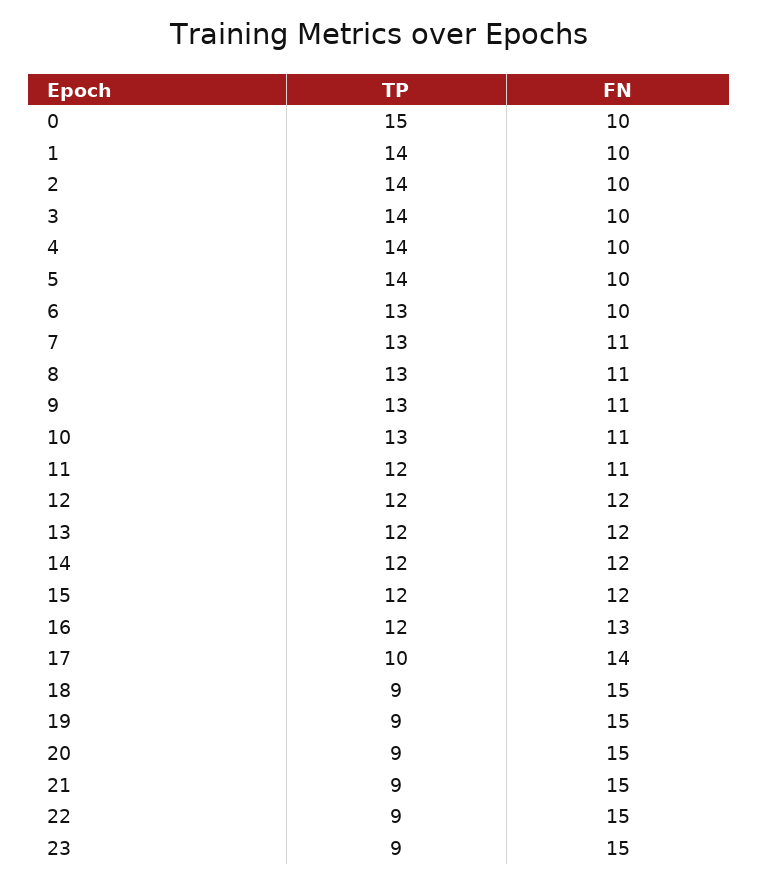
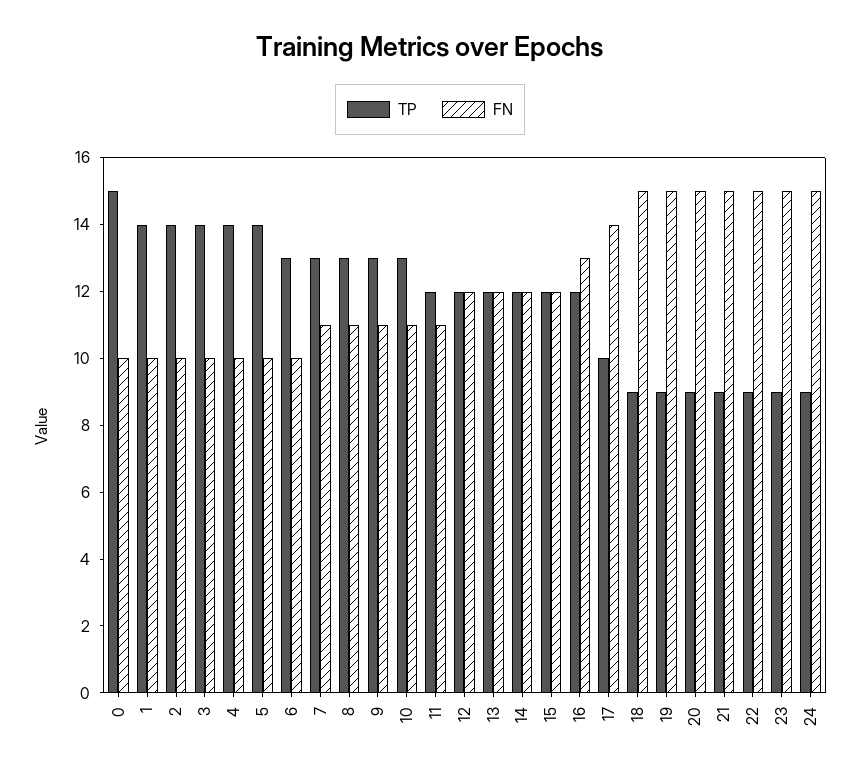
  {
    "TP": {
      "0": 15,
      "1": 14,
      "2": 14,
      "3": 14,
      "4": 14,
      "5": 14,
      "6": 13,
      "7": 13,
      "8": 13,
      "9": 13,
      "10": 13,
      "11": 12,
      "12": 12,
      "13": 12,
      "14": 12,
      "15": 12,
      "16": 12,
      "17": 10,
      "18": 9,
      "19": 9,
      "20": 9,
      "21": 9,
      "22": 9,
-     "23": 9
+     "23": 9,
+     "24": 9
    },
    "FN": {
      "0": 10,
      "1": 10,
      "2": 10,
      "3": 10,
      "4": 10,
      "5": 10,
      "6": 10,
      "7": 11,
      "8": 11,
      "9": 11,
      "10": 11,
      "11": 11,
      "12": 12,
      "13": 12,
      "14": 12,
      "15": 12,
      "16": 13,
      "17": 14,
      "18": 15,
      "19": 15,
      "20": 15,
      "21": 15,
      "22": 15,
-     "23": 15
+     "23": 15,
+     "24": 15
    }
  }

